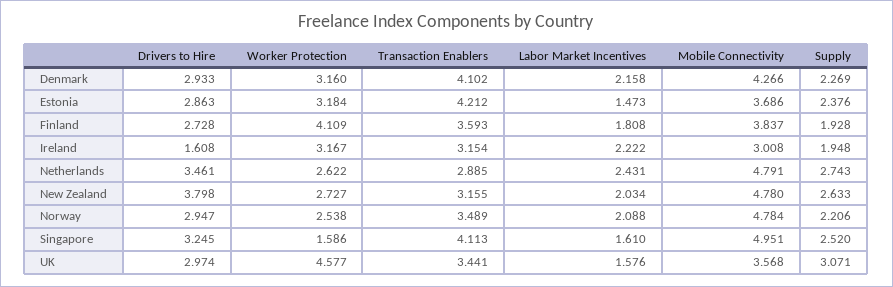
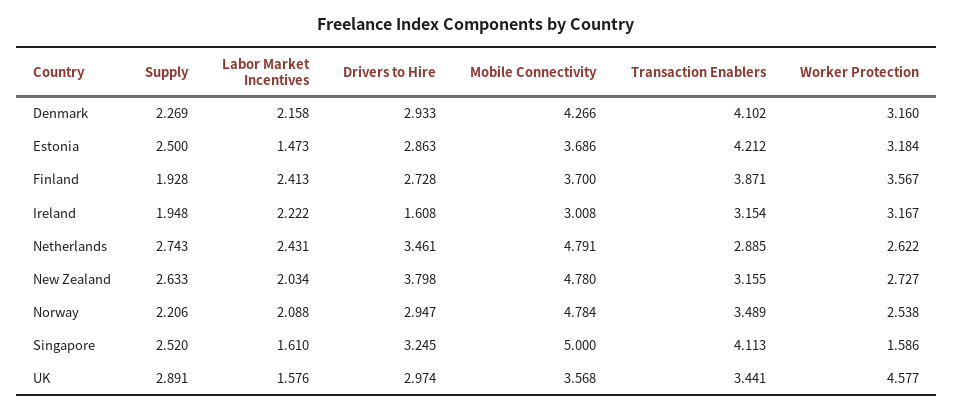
  {
    "Drivers to Hire": {
      "Denmark": 2.933,
      "Estonia": 2.863,
      "Finland": 2.728,
      "Ireland": 1.608,
      "Netherlands": 3.461,
      "New Zealand": 3.798,
      "Norway": 2.947,
      "Singapore": 3.245,
      "UK": 2.974
    },
    "Worker Protection": {
      "Denmark": 3.16,
      "Estonia": 3.184,
-     "Finland": 4.109,
+     "Finland": 3.567,
      "Ireland": 3.167,
      "Netherlands": 2.622,
      "New Zealand": 2.727,
      "Norway": 2.538,
      "Singapore": 1.586,
      "UK": 4.577
    },
    "Transaction Enablers": {
      "Denmark": 4.102,
      "Estonia": 4.212,
-     "Finland": 3.593,
+     "Finland": 3.871,
      "Ireland": 3.154,
      "Netherlands": 2.885,
      "New Zealand": 3.155,
      "Norway": 3.489,
      "Singapore": 4.113,
      "UK": 3.441
    },
    "Labor Market Incentives": {
      "Denmark": 2.158,
      "Estonia": 1.473,
-     "Finland": 1.808,
+     "Finland": 2.413,
      "Ireland": 2.222,
      "Netherlands": 2.431,
      "New Zealand": 2.034,
      "Norway": 2.088,
      "Singapore": 1.61,
      "UK": 1.576
    },
    "Mobile Connectivity": {
      "Denmark": 4.266,
      "Estonia": 3.686,
-     "Finland": 3.837,
+     "Finland": 3.7,
      "Ireland": 3.008,
      "Netherlands": 4.791,
      "New Zealand": 4.78,
      "Norway": 4.784,
-     "Singapore": 4.951,
+     "Singapore": 5,
      "UK": 3.568
    },
    "Supply": {
      "Denmark": 2.269,
-     "Estonia": 2.376,
+     "Estonia": 2.5,
      "Finland": 1.928,
      "Ireland": 1.948,
      "Netherlands": 2.743,
      "New Zealand": 2.633,
      "Norway": 2.206,
      "Singapore": 2.52,
-     "UK": 3.071
+     "UK": 2.891
    }
  }

